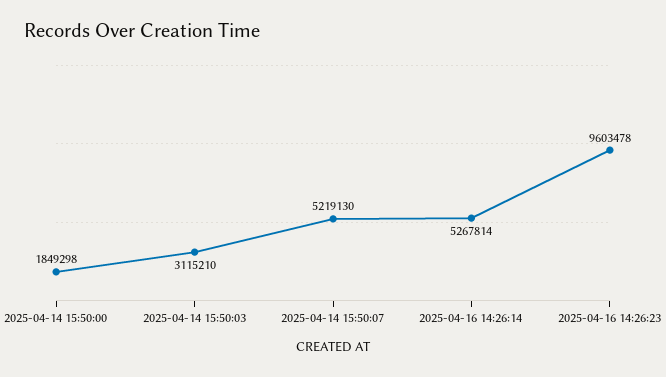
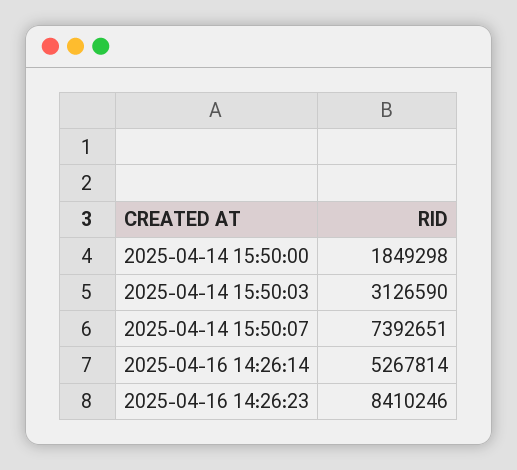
  {
    "2025-04-14 15:50:00": 1849298,
-   "2025-04-14 15:50:03": 3115210,
+   "2025-04-14 15:50:03": 3126590,
-   "2025-04-14 15:50:07": 5219130,
+   "2025-04-14 15:50:07": 7392651,
    "2025-04-16 14:26:14": 5267814,
-   "2025-04-16 14:26:23": 9603478
+   "2025-04-16 14:26:23": 8410246
  }

